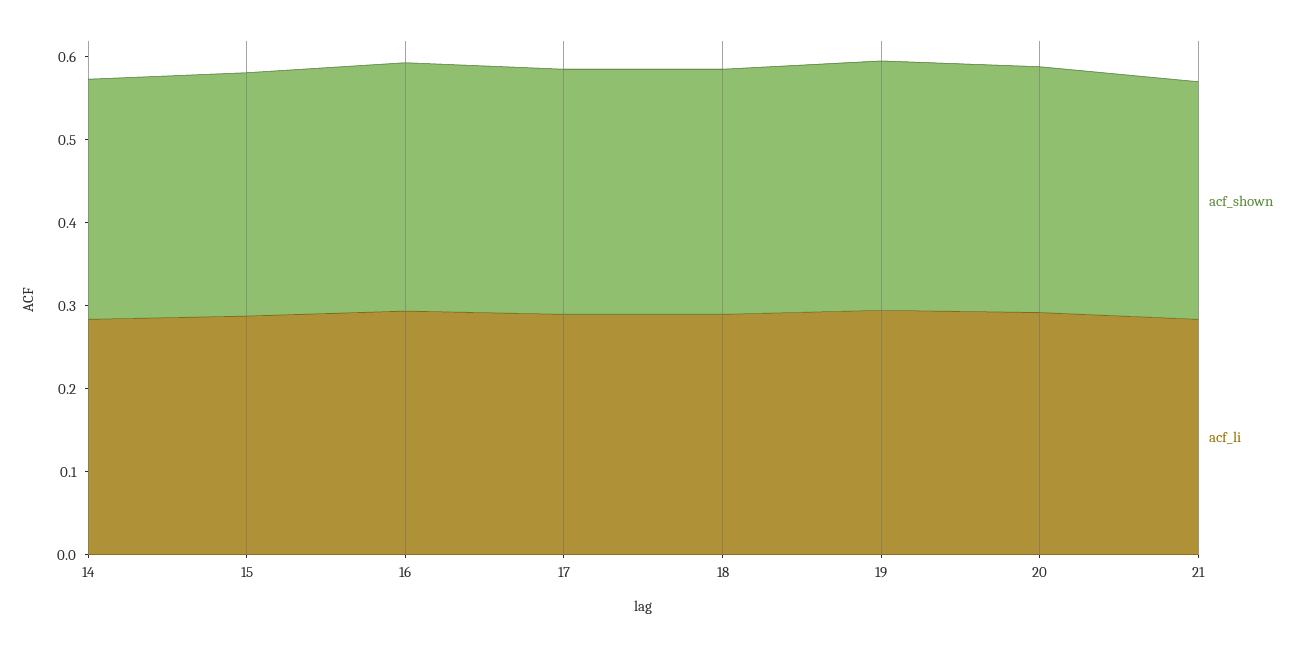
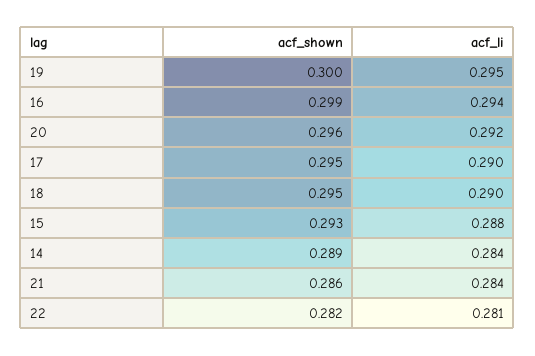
  {
    "acf_shown": {
      "14": 0.289,
      "15": 0.293,
      "16": 0.299,
      "17": 0.295,
      "18": 0.295,
      "19": 0.3,
      "20": 0.296,
-     "21": 0.286
+     "21": 0.286,
+     "22": 0.282
    },
    "acf_li": {
      "14": 0.284,
      "15": 0.288,
      "16": 0.294,
      "17": 0.29,
      "18": 0.29,
      "19": 0.295,
      "20": 0.292,
-     "21": 0.284
+     "21": 0.284,
+     "22": 0.281
    }
  }

